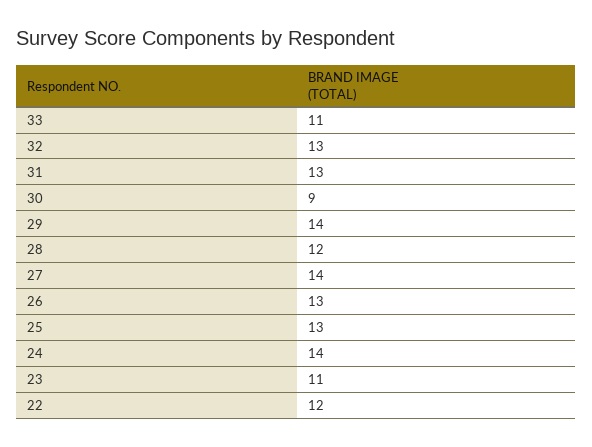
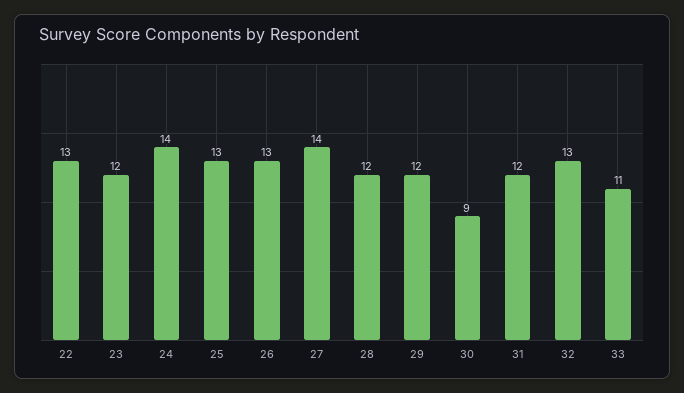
  {
    "33": 11,
    "32": 13,
-   "31": 13,
+   "31": 12,
    "30": 9,
-   "29": 14,
+   "29": 12,
    "28": 12,
    "27": 14,
    "26": 13,
    "25": 13,
    "24": 14,
-   "23": 11,
+   "23": 12,
-   "22": 12
+   "22": 13
  }

